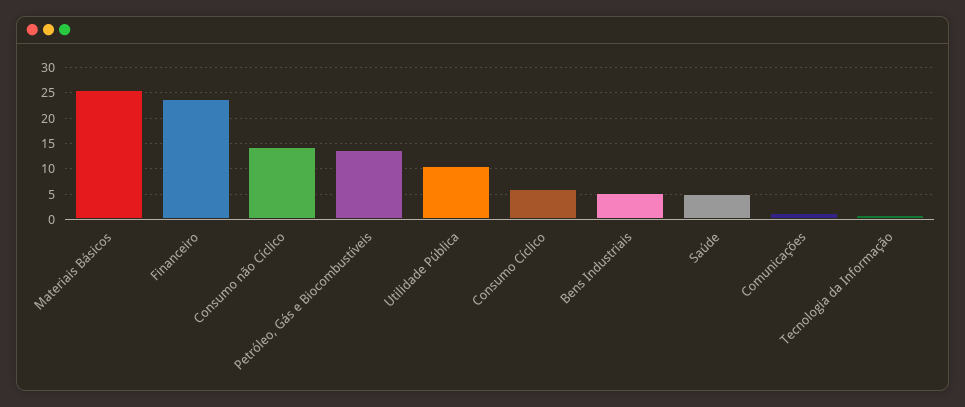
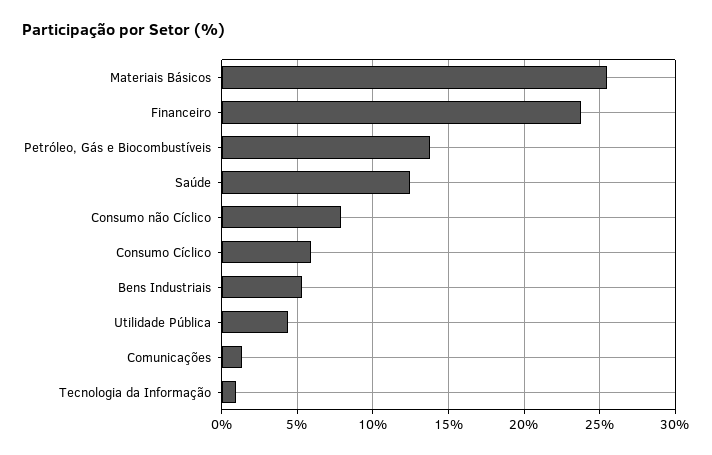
  {
    "Materiais Básicos": 25.5,
    "Financeiro": 24,
-   "Consumo não Cíclico": 15,
+   "Consumo não Cíclico": 8,
    "Petróleo, Gás e Biocombustíveis": 14,
-   "Utilidade Pública": 10,
+   "Utilidade Pública": 4.5,
    "Consumo Cíclico": 6,
    "Bens Industriais": 5.5,
-   "Saúde": 5,
+   "Saúde": 12.5,
    "Comunicações": 1.5,
    "Tecnologia da Informação": 1
  }

